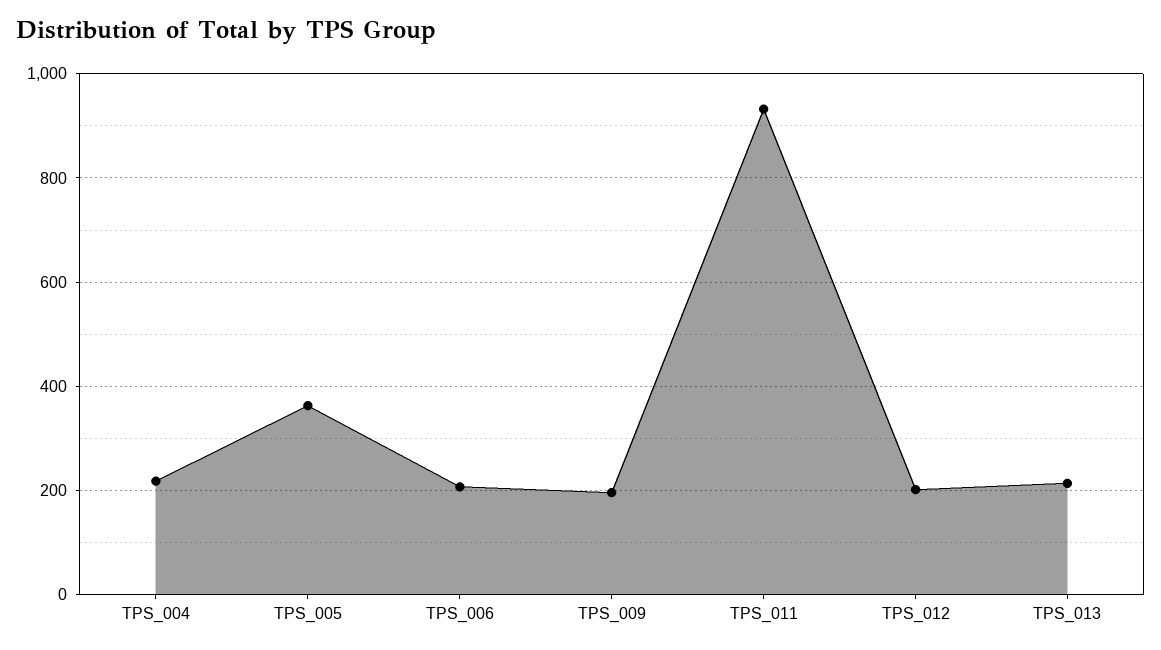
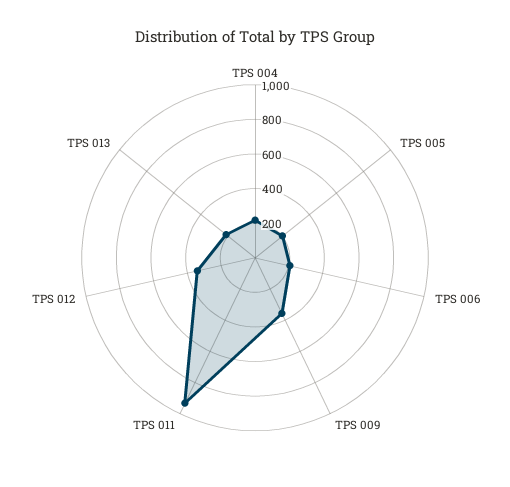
  {
    "TPS_004": 220,
-   "TPS_005": 360,
+   "TPS_005": 200,
    "TPS_006": 200,
-   "TPS_009": 200,
+   "TPS_009": 350,
    "TPS_011": 940,
-   "TPS_012": 200,
+   "TPS_012": 350,
    "TPS_013": 220
  }

